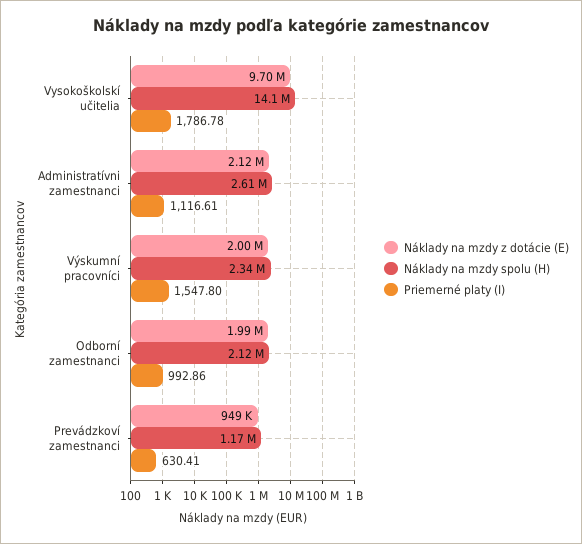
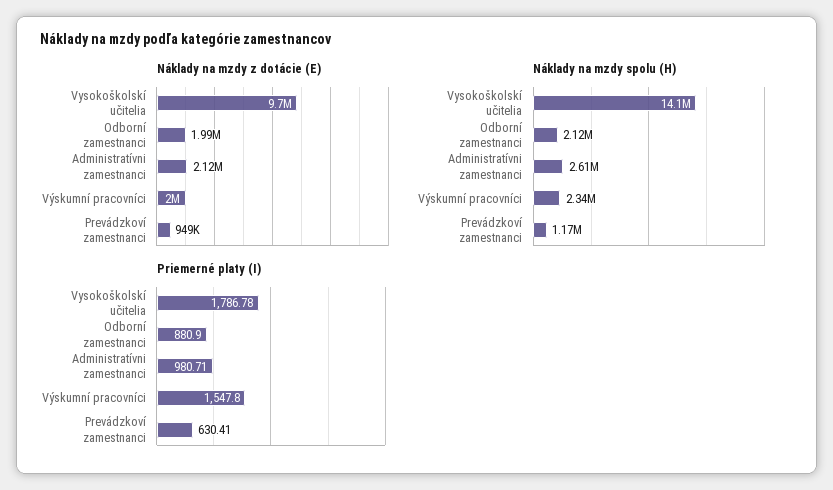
  {
    "Náklady na mzdy z dotácie (E)": {
      "Vysokoškolskí učitelia": 9700000,
      "Administratívni zamestnanci": 2120000,
      "Výskumní pracovníci": 2000000,
      "Odborní zamestnanci": 1990000,
      "Prevádzkoví zamestnanci": 949000
    },
    "Náklady na mzdy spolu (H)": {
      "Vysokoškolskí učitelia": 14100000,
      "Administratívni zamestnanci": 2610000,
      "Výskumní pracovníci": 2340000,
      "Odborní zamestnanci": 2120000,
      "Prevádzkoví zamestnanci": 1170000
    },
    "Priemerné platy (I)": {
      "Vysokoškolskí učitelia": 1786.78,
-     "Administratívni zamestnanci": 1116.61,
+     "Administratívni zamestnanci": 980.71,
      "Výskumní pracovníci": 1547.8,
-     "Odborní zamestnanci": 992.86,
+     "Odborní zamestnanci": 880.9,
      "Prevádzkoví zamestnanci": 630.41
    }
  }

